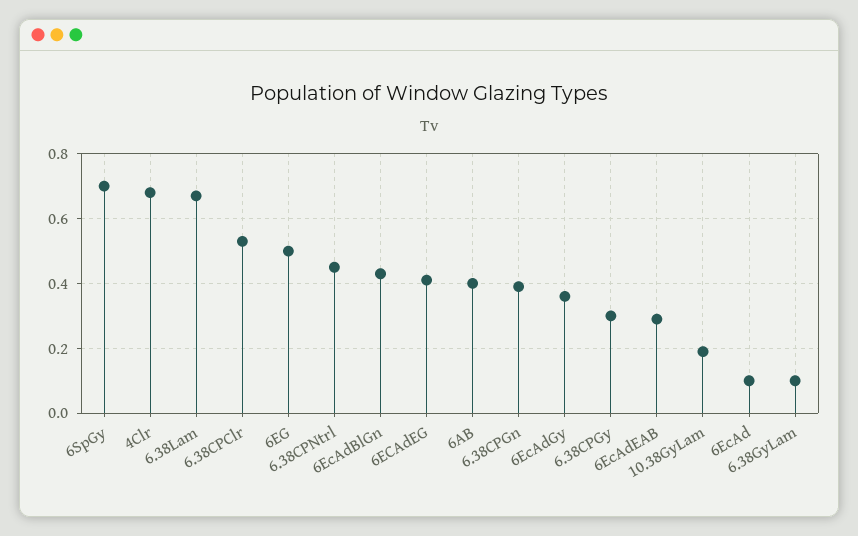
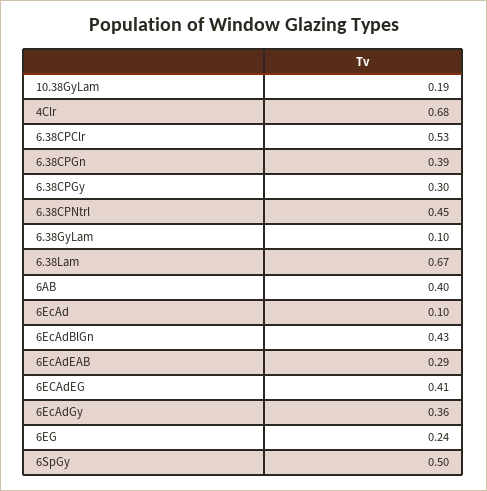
  {
-   "6SpGy": 0.7,
+   "6SpGy": 0.5,
    "4Clr": 0.68,
    "6.38Lam": 0.67,
    "6.38CPClr": 0.53,
-   "6EG": 0.5,
+   "6EG": 0.24,
    "6.38CPNtrl": 0.45,
    "6EcAdBlGn": 0.43,
    "6ECAdEG": 0.41,
    "6AB": 0.4,
    "6.38CPGn": 0.39,
    "6EcAdGy": 0.36,
    "6.38CPGy": 0.3,
    "6EcAdEAB": 0.29,
    "10.38GyLam": 0.19,
    "6EcAd": 0.1,
    "6.38GyLam": 0.1
  }

